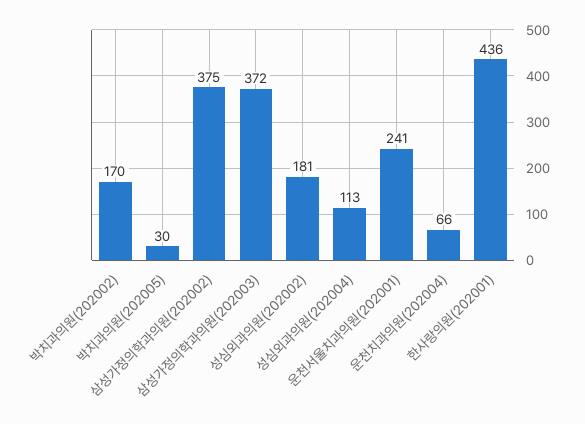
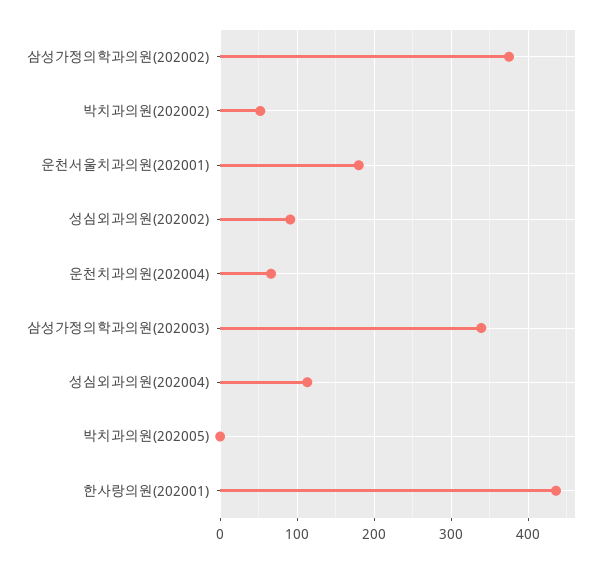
  {
-   "박치과의원(202002)": 170,
+   "박치과의원(202002)": 50,
-   "박치과의원(202005)": 30,
+   "박치과의원(202005)": 0,
    "삼성가정의학과의원(202002)": 375,
-   "삼성가정의학과의원(202003)": 372,
+   "삼성가정의학과의원(202003)": 340,
-   "성심외과의원(202002)": 181,
+   "성심외과의원(202002)": 90,
    "성심외과의원(202004)": 113,
-   "운천서울치과의원(202001)": 241,
+   "운천서울치과의원(202001)": 180,
    "운천치과의원(202004)": 66,
    "한사랑의원(202001)": 436
  }

